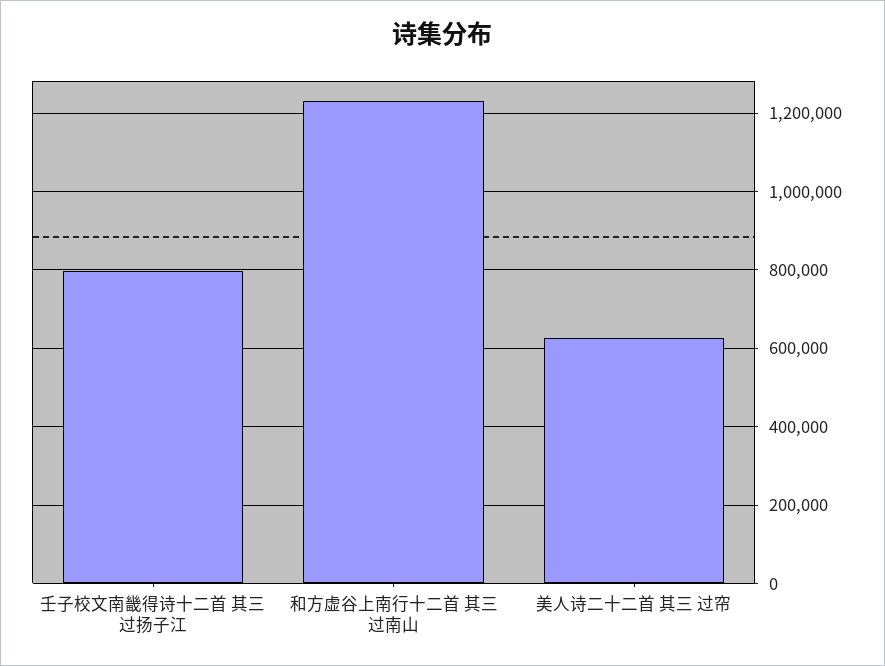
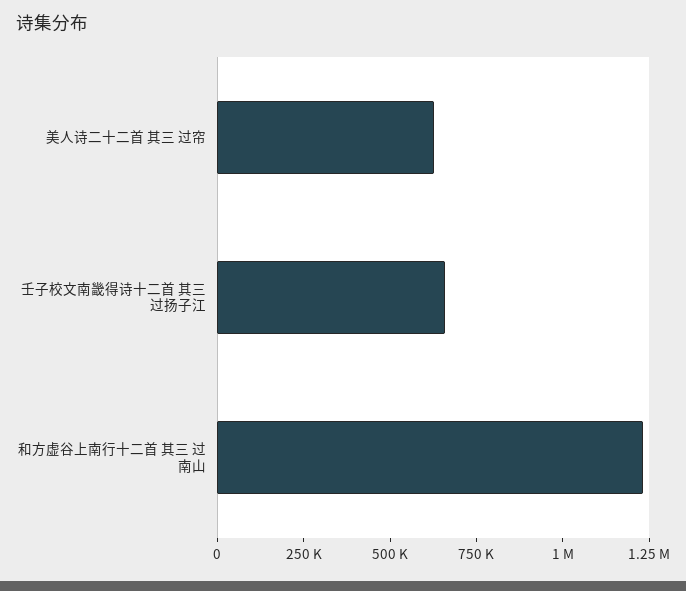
  {
-   "壬子校文南畿得诗十二首 其三 过扬子江": 800000,
+   "壬子校文南畿得诗十二首 其三 过扬子江": 650000,
    "和方虚谷上南行十二首 其三 过南山": 1240000,
    "美人诗二十二首 其三 过帘": 620000
  }

